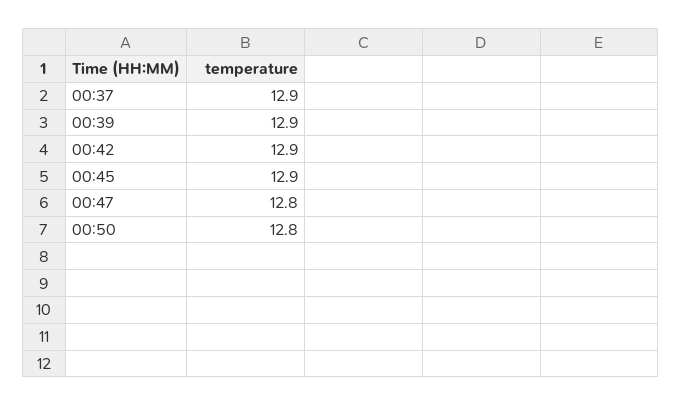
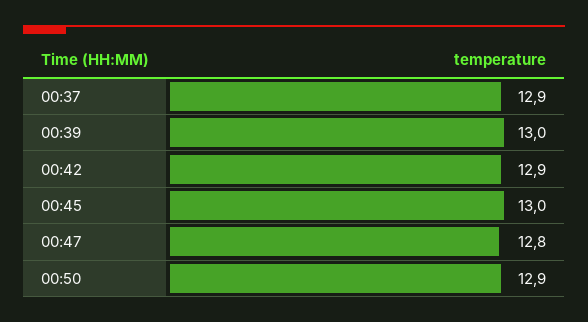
  {
    "00:37": 12.9,
-   "00:39": 12.9,
+   "00:39": 13,
    "00:42": 12.9,
-   "00:45": 12.9,
+   "00:45": 13,
    "00:47": 12.8,
-   "00:50": 12.8
+   "00:50": 12.9
  }

